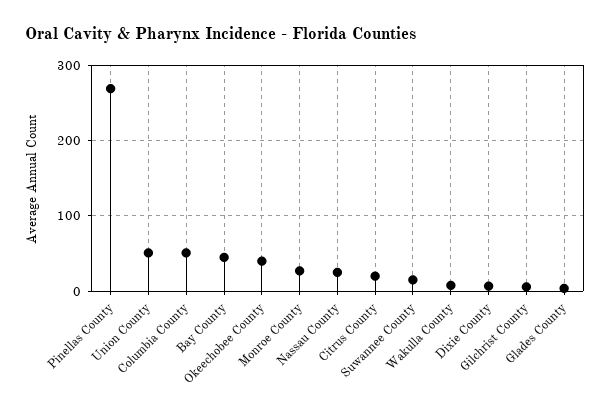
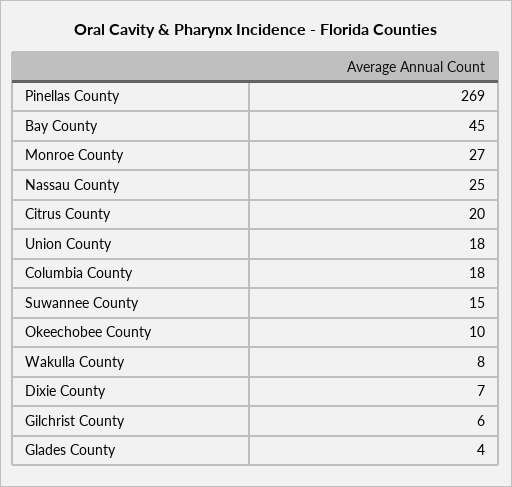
  {
    "Pinellas County": 269,
-   "Union County": 50,
+   "Union County": 18,
-   "Columbia County": 50,
+   "Columbia County": 18,
    "Bay County": 45,
-   "Okeechobee County": 40,
+   "Okeechobee County": 10,
    "Monroe County": 27,
    "Nassau County": 25,
    "Citrus County": 20,
    "Suwannee County": 15,
    "Wakulla County": 8,
    "Dixie County": 7,
    "Gilchrist County": 6,
    "Glades County": 4
  }

